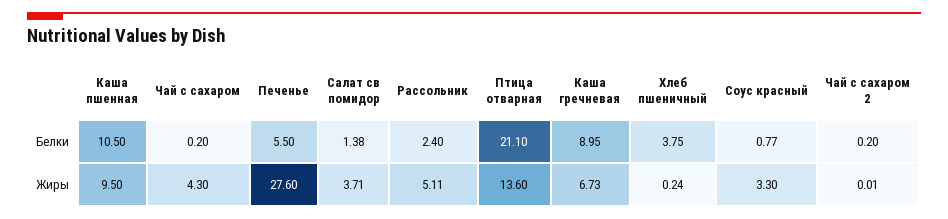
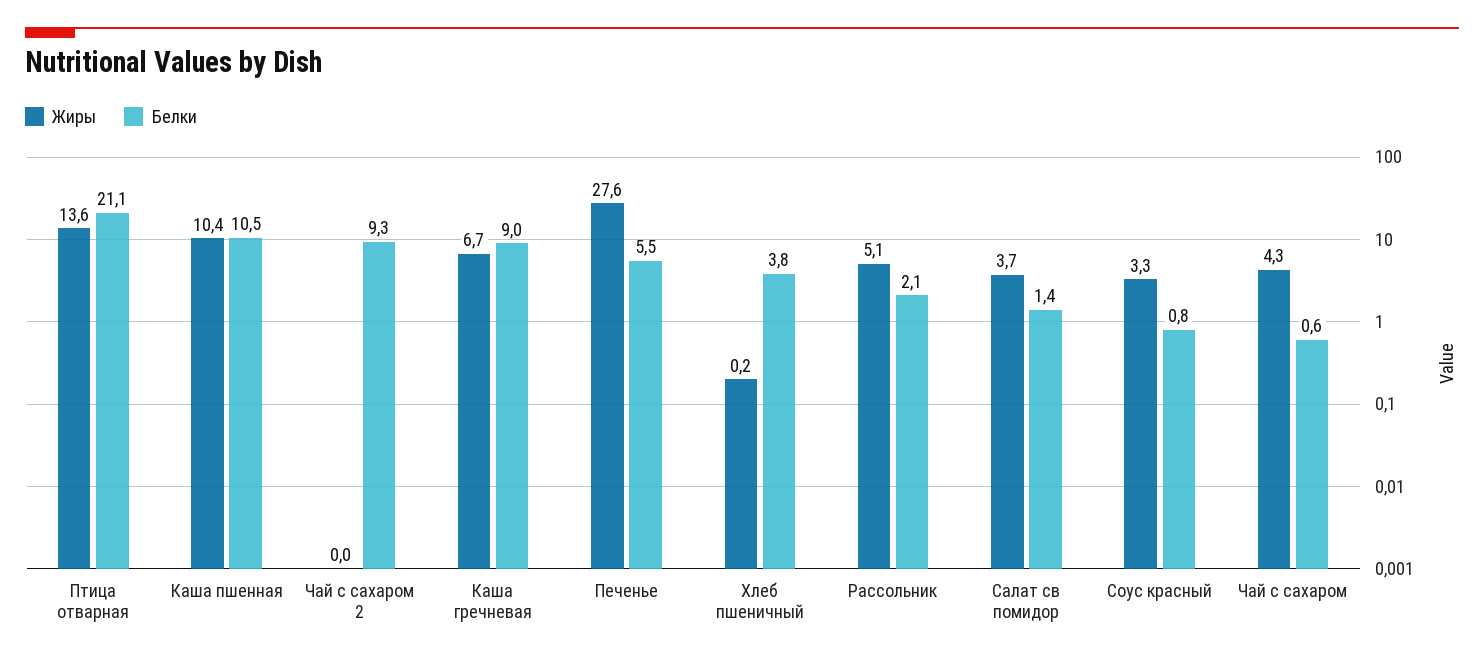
  {
    "Белки": {
      "Каша пшенная": 10.5,
-     "Чай с сахаром": 0.2,
+     "Чай с сахаром": 0.6,
      "Печенье": 5.5,
      "Салат св помидор": 1.38,
-     "Рассольник": 2.4,
+     "Рассольник": 2.1,
      "Птица отварная": 21.1,
      "Каша гречневая": 8.95,
      "Хлеб пшеничный": 3.75,
      "Соус красный": 0.77,
-     "Чай с сахаром 2": 0.2
+     "Чай с сахаром 2": 9.3
    },
    "Жиры": {
-     "Каша пшенная": 9.5,
+     "Каша пшенная": 10.4,
      "Чай с сахаром": 4.3,
      "Печенье": 27.6,
      "Салат св помидор": 3.71,
      "Рассольник": 5.11,
      "Птица отварная": 13.6,
      "Каша гречневая": 6.73,
      "Хлеб пшеничный": 0.24,
      "Соус красный": 3.3,
      "Чай с сахаром 2": 0.01
    }
  }

